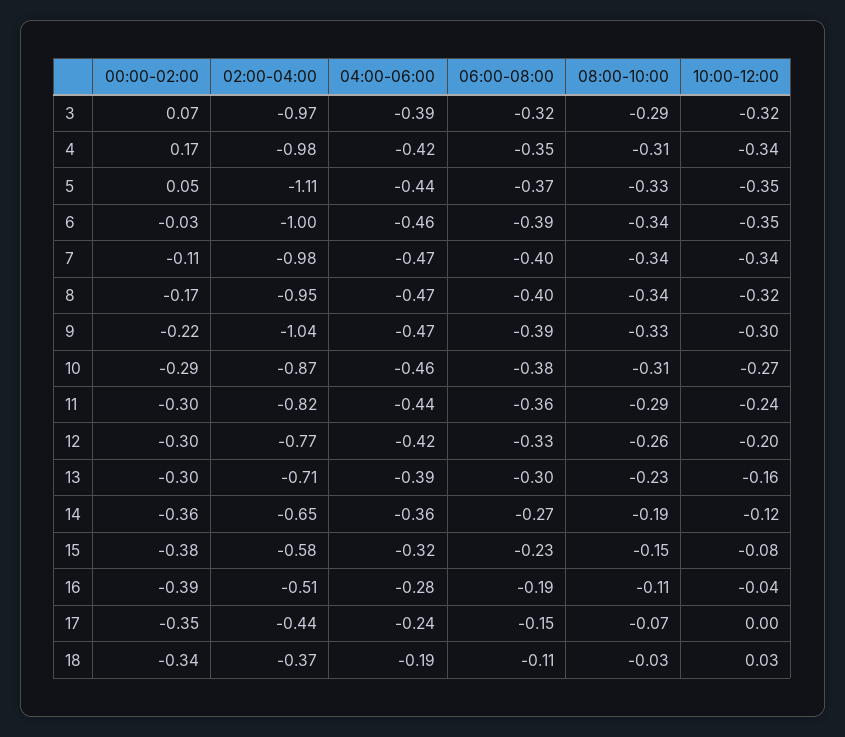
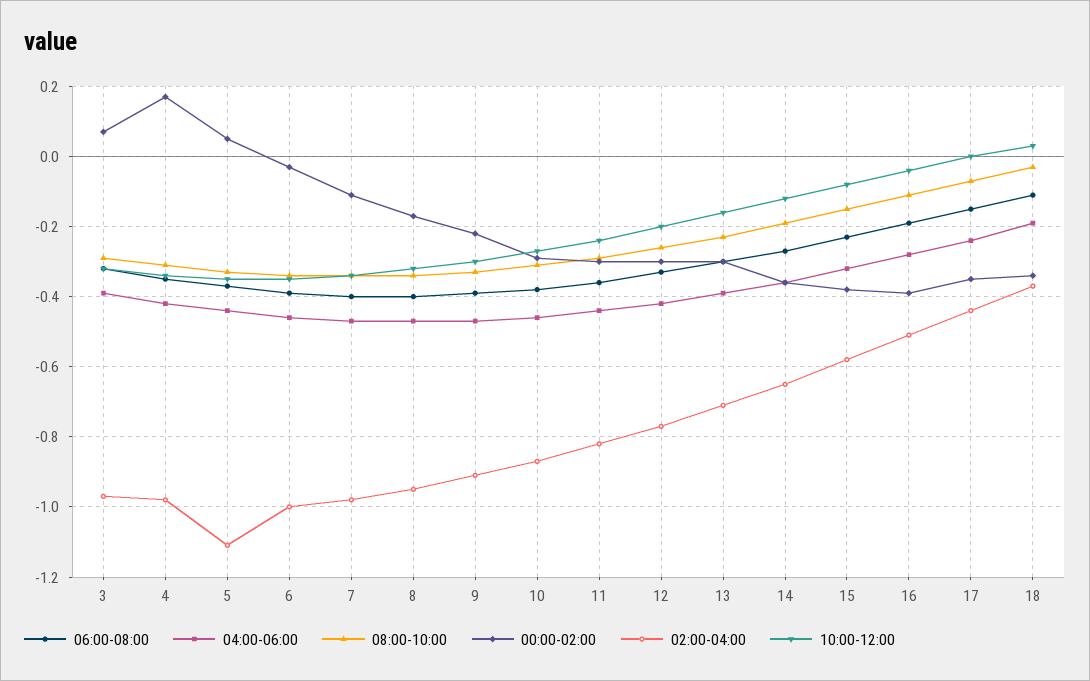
  {
    "00:00-02:00": {
      "3": 0.07,
      "4": 0.17,
      "5": 0.05,
      "6": -0.03,
      "7": -0.11,
      "8": -0.17,
      "9": -0.22,
      "10": -0.29,
      "11": -0.3,
      "12": -0.3,
      "13": -0.3,
      "14": -0.36,
      "15": -0.38,
      "16": -0.39,
      "17": -0.35,
      "18": -0.34
    },
    "02:00-04:00": {
      "3": -0.97,
      "4": -0.98,
      "5": -1.11,
      "6": -1,
      "7": -0.98,
      "8": -0.95,
-     "9": -1.04,
+     "9": -0.9,
      "10": -0.87,
      "11": -0.82,
      "12": -0.77,
      "13": -0.71,
      "14": -0.65,
      "15": -0.58,
      "16": -0.51,
      "17": -0.44,
      "18": -0.37
    },
    "04:00-06:00": {
      "3": -0.39,
      "4": -0.42,
      "5": -0.44,
      "6": -0.46,
      "7": -0.47,
      "8": -0.47,
      "9": -0.47,
      "10": -0.46,
      "11": -0.44,
      "12": -0.42,
      "13": -0.39,
      "14": -0.36,
      "15": -0.32,
      "16": -0.28,
      "17": -0.24,
      "18": -0.19
    },
    "06:00-08:00": {
      "3": -0.32,
      "4": -0.35,
      "5": -0.37,
      "6": -0.39,
      "7": -0.4,
      "8": -0.4,
      "9": -0.39,
      "10": -0.38,
      "11": -0.36,
      "12": -0.33,
      "13": -0.3,
      "14": -0.27,
      "15": -0.23,
      "16": -0.19,
      "17": -0.15,
      "18": -0.11
    },
    "08:00-10:00": {
      "3": -0.29,
      "4": -0.31,
      "5": -0.33,
      "6": -0.34,
      "7": -0.34,
      "8": -0.34,
      "9": -0.33,
      "10": -0.31,
      "11": -0.29,
      "12": -0.26,
      "13": -0.23,
      "14": -0.19,
      "15": -0.15,
      "16": -0.11,
      "17": -0.07,
      "18": -0.03
    },
    "10:00-12:00": {
      "3": -0.32,
      "4": -0.34,
      "5": -0.35,
      "6": -0.35,
      "7": -0.34,
      "8": -0.32,
      "9": -0.3,
      "10": -0.27,
      "11": -0.24,
      "12": -0.2,
      "13": -0.16,
      "14": -0.12,
      "15": -0.08,
      "16": -0.04,
      "17": 0,
      "18": 0.03
    }
  }

